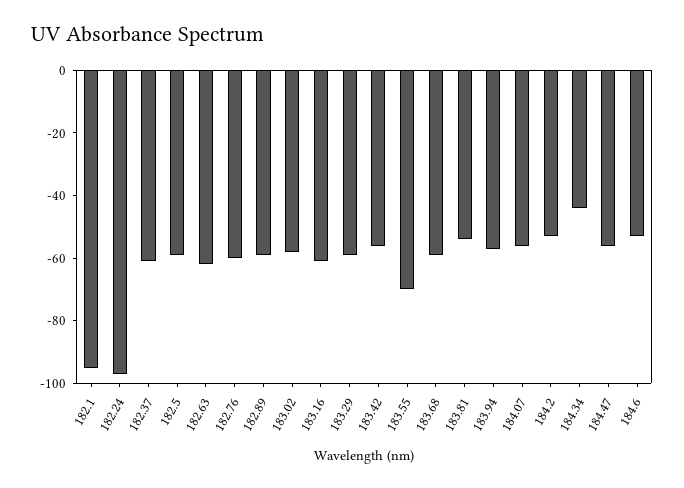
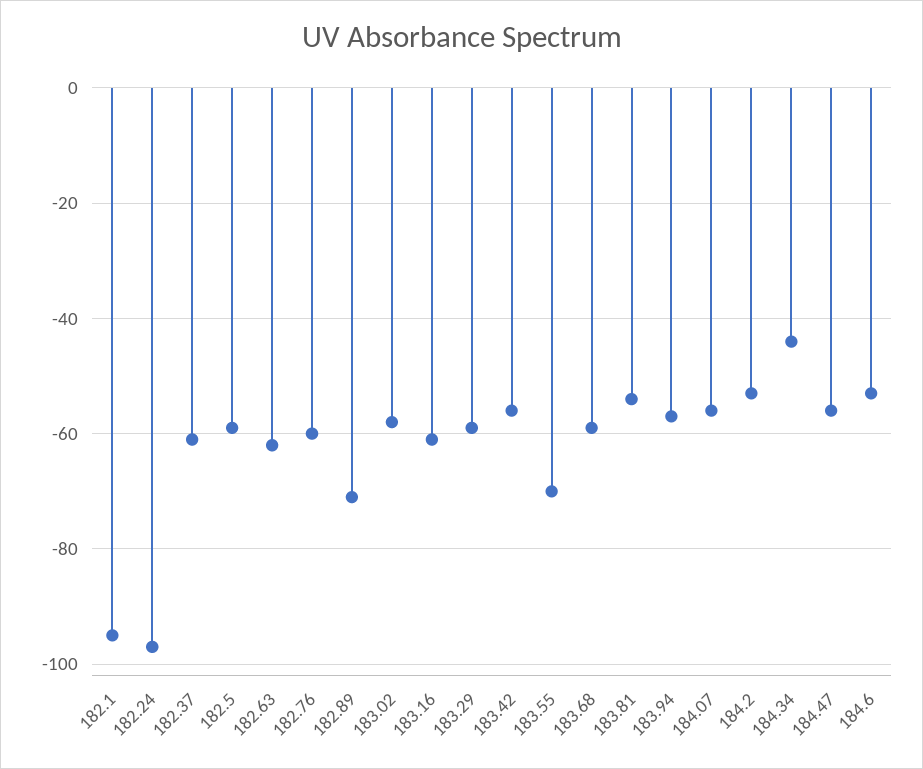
  {
    "182.1": -95,
    "182.24": -95,
    "182.37": -60,
    "182.5": -60,
    "182.63": -60,
    "182.76": -60,
-   "182.89": -60,
+   "182.89": -70,
    "183.02": -60,
    "183.16": -60,
    "183.29": -60,
    "183.42": -55,
    "183.55": -70,
    "183.68": -60,
    "183.81": -55,
    "183.94": -55,
    "184.07": -55,
    "184.2": -55,
    "184.34": -45,
    "184.47": -55,
    "184.6": -55
  }

